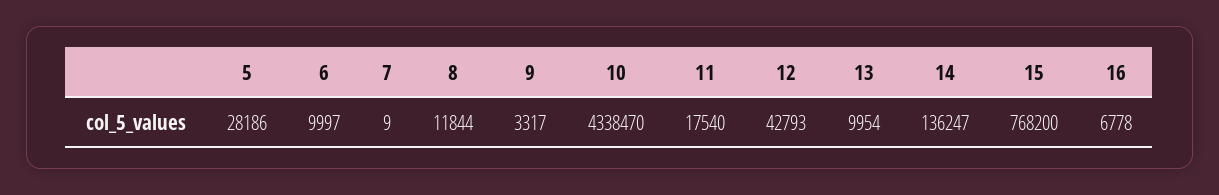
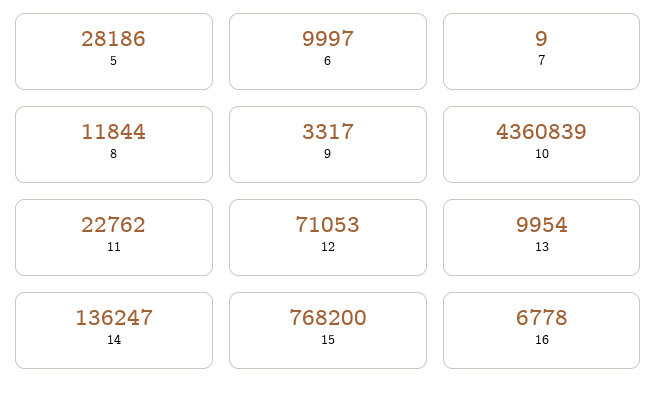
  {
    "5": 28186,
    "6": 9997,
    "7": 9,
    "8": 11844,
    "9": 3317,
-   "10": 4338470,
+   "10": 4360839,
-   "11": 17540,
+   "11": 22762,
-   "12": 42793,
+   "12": 71053,
    "13": 9954,
    "14": 136247,
    "15": 768200,
    "16": 6778
  }

